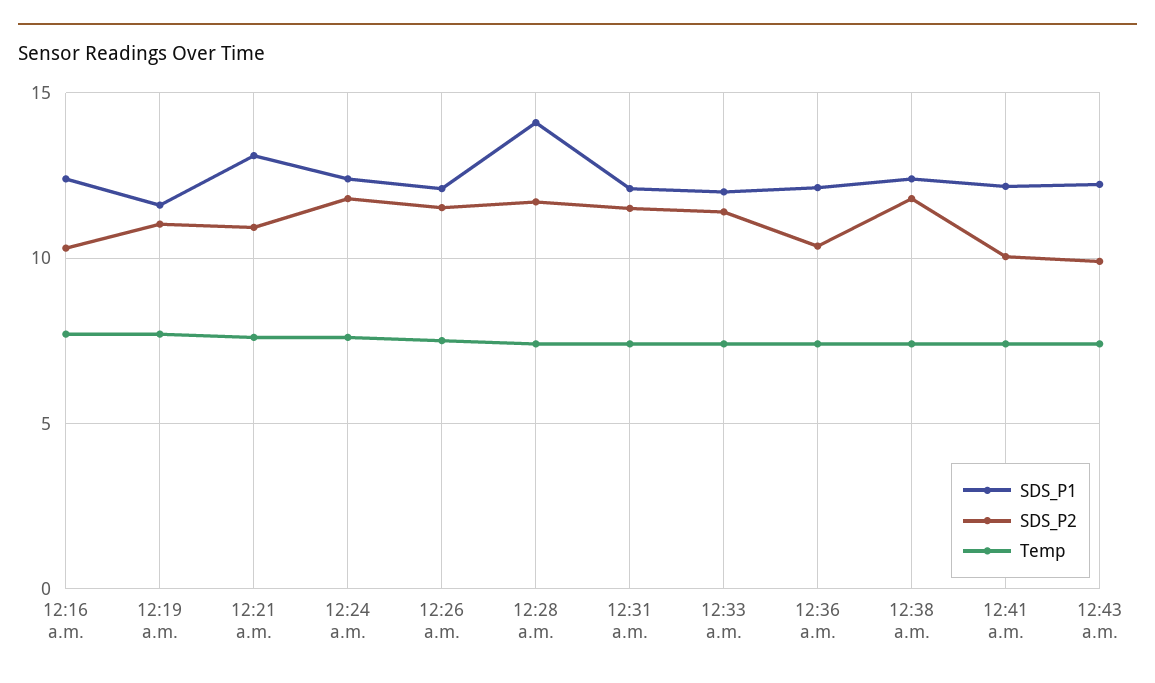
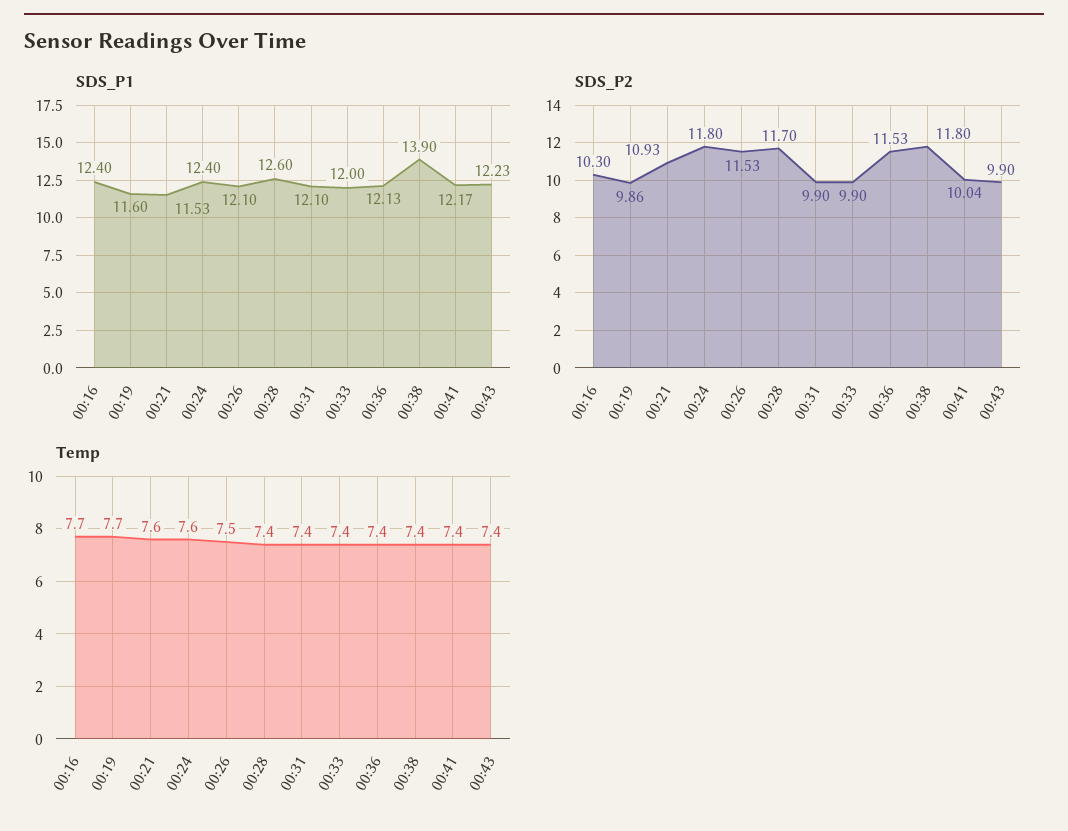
  {
    "SDS_P1": {
      "12:16 a.m.": 12.4,
      "12:19 a.m.": 11.6,
-     "12:21 a.m.": 13,
+     "12:21 a.m.": 11.53,
      "12:24 a.m.": 12.4,
      "12:26 a.m.": 12.1,
-     "12:28 a.m.": 14,
+     "12:28 a.m.": 12.6,
      "12:31 a.m.": 12.1,
      "12:33 a.m.": 12,
      "12:36 a.m.": 12.13,
-     "12:38 a.m.": 12.5,
+     "12:38 a.m.": 13.9,
      "12:41 a.m.": 12.17,
      "12:43 a.m.": 12.23
    },
    "SDS_P2": {
      "12:16 a.m.": 10.3,
-     "12:19 a.m.": 11,
+     "12:19 a.m.": 9.86,
      "12:21 a.m.": 10.93,
      "12:24 a.m.": 11.8,
      "12:26 a.m.": 11.53,
      "12:28 a.m.": 11.7,
-     "12:31 a.m.": 11.5,
+     "12:31 a.m.": 9.9,
-     "12:33 a.m.": 11.5,
+     "12:33 a.m.": 9.9,
-     "12:36 a.m.": 10.5,
+     "12:36 a.m.": 11.53,
      "12:38 a.m.": 11.8,
      "12:41 a.m.": 10.04,
      "12:43 a.m.": 9.9
    },
    "Temp": {
      "12:16 a.m.": 7.7,
      "12:19 a.m.": 7.7,
      "12:21 a.m.": 7.6,
      "12:24 a.m.": 7.6,
      "12:26 a.m.": 7.5,
      "12:28 a.m.": 7.4,
      "12:31 a.m.": 7.4,
      "12:33 a.m.": 7.4,
      "12:36 a.m.": 7.4,
      "12:38 a.m.": 7.4,
      "12:41 a.m.": 7.4,
      "12:43 a.m.": 7.4
    }
  }

